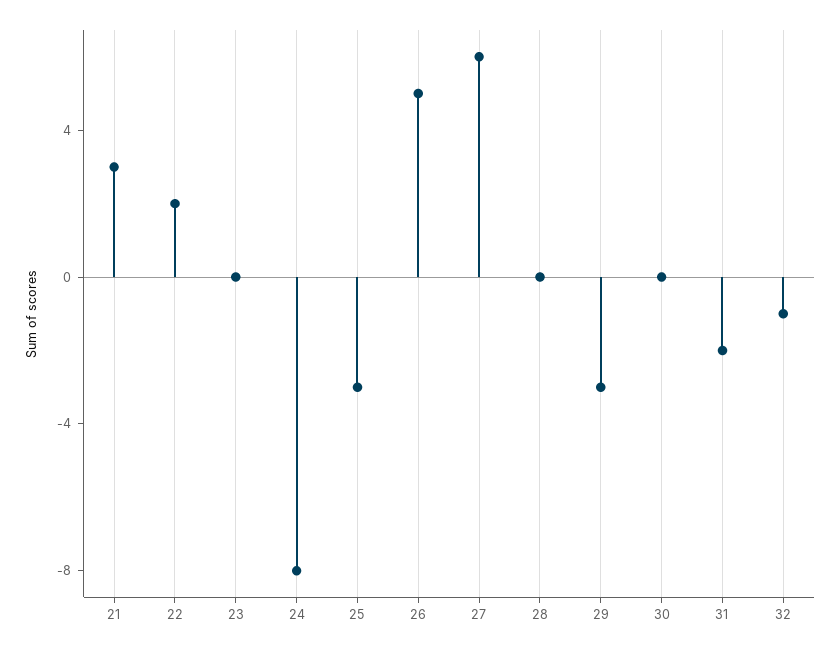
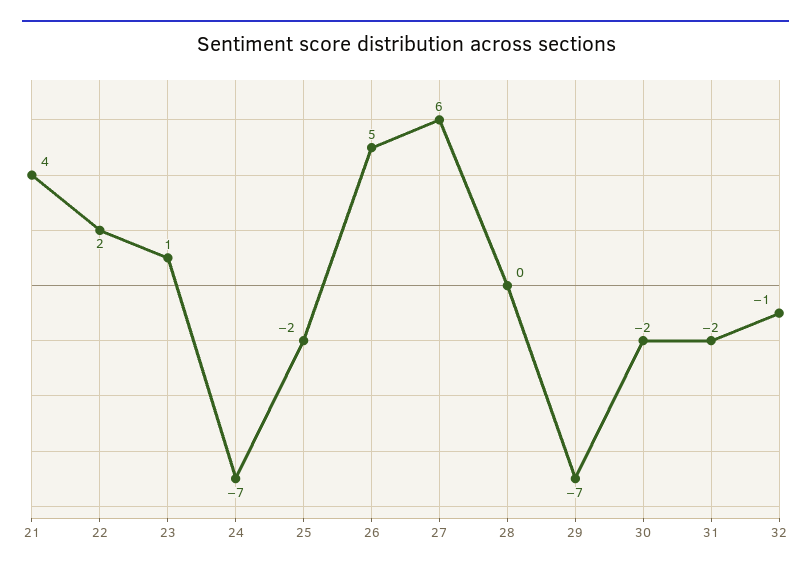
  {
-   "21": 3,
+   "21": 4,
    "22": 2,
-   "23": 0,
+   "23": 1,
-   "24": -8,
+   "24": -7,
-   "25": -3,
+   "25": -2,
    "26": 5,
    "27": 6,
    "28": 0,
-   "29": -3,
+   "29": -7,
-   "30": 0,
+   "30": -2,
    "31": -2,
    "32": -1
  }

